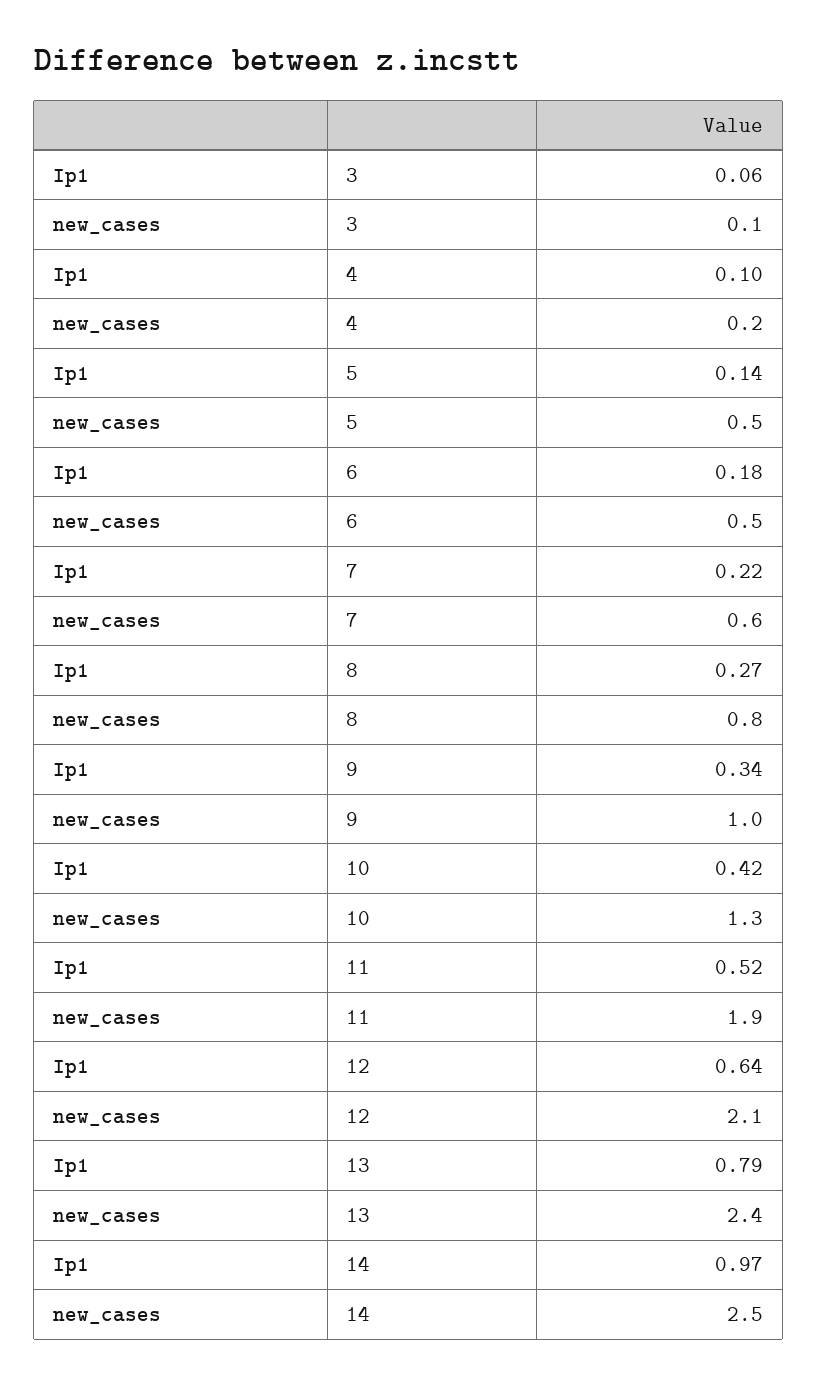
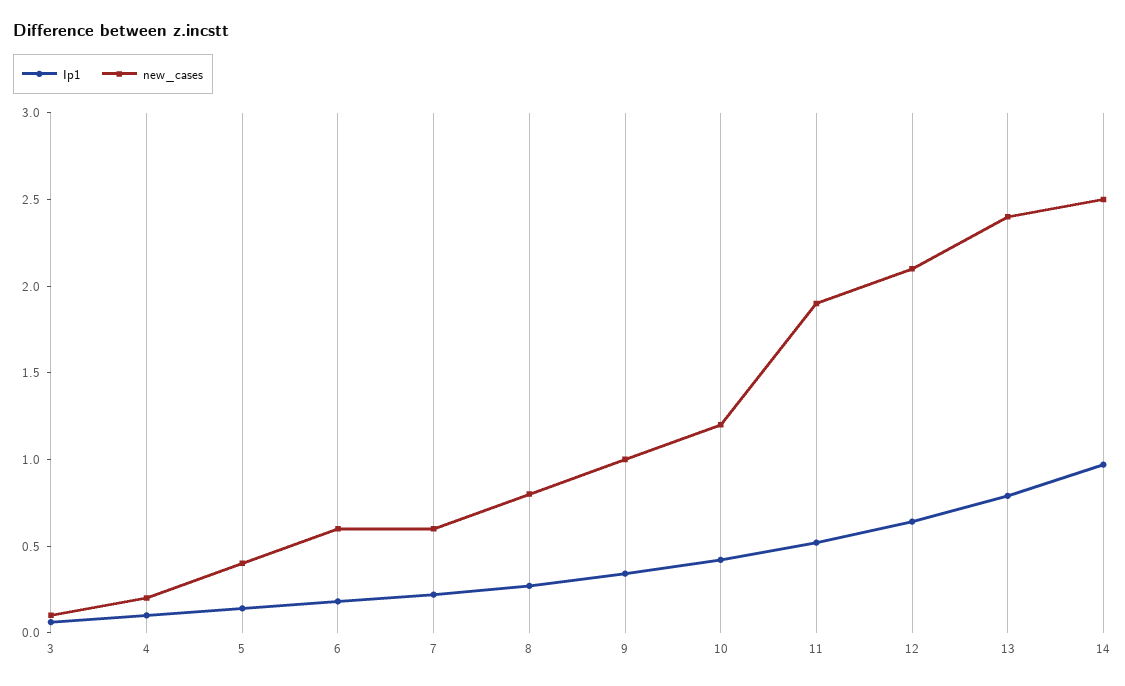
  {
    "Ip1": {
      "3": 0.06,
      "4": 0.1,
      "5": 0.14,
      "6": 0.18,
      "7": 0.22,
      "8": 0.27,
      "9": 0.34,
      "10": 0.42,
      "11": 0.52,
      "12": 0.64,
      "13": 0.79,
      "14": 0.97
    },
    "new_cases": {
      "3": 0.1,
      "4": 0.2,
-     "5": 0.5,
+     "5": 0.4,
-     "6": 0.5,
+     "6": 0.6,
      "7": 0.6,
      "8": 0.8,
      "9": 1,
-     "10": 1.3,
+     "10": 1.2,
      "11": 1.9,
      "12": 2.1,
      "13": 2.4,
      "14": 2.5
    }
  }

